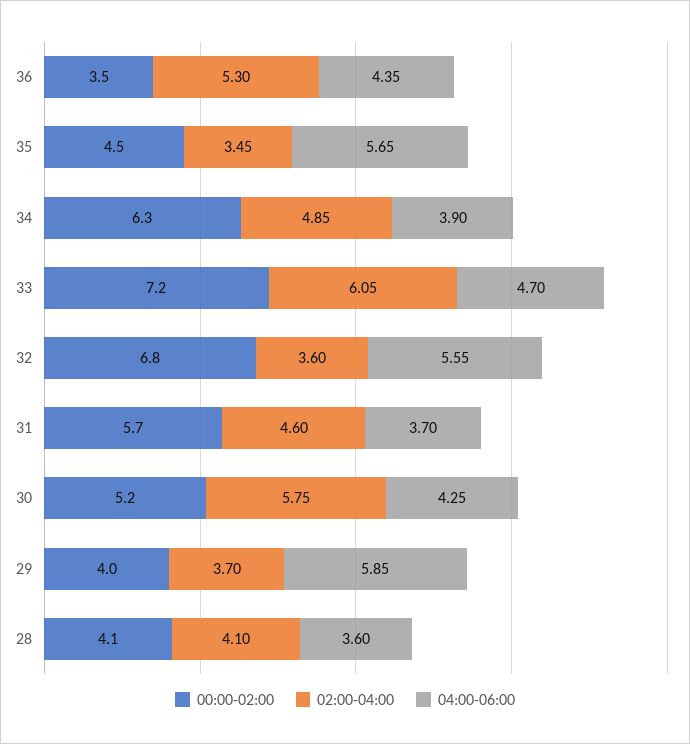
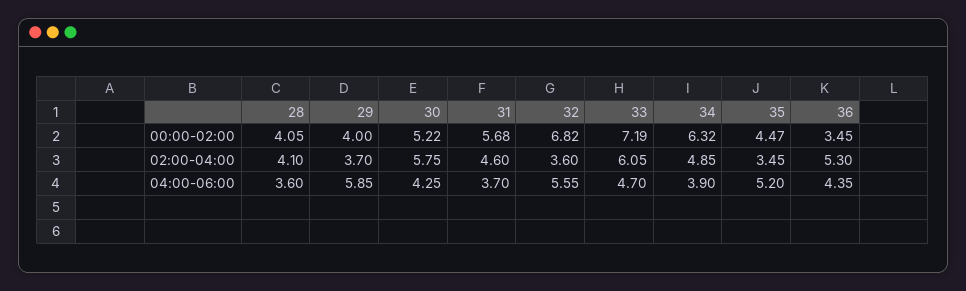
  {
    "00:00-02:00": {
      "36": 3.45,
      "35": 4.47,
      "34": 6.32,
      "33": 7.19,
      "32": 6.82,
      "31": 5.68,
      "30": 5.22,
      "29": 4,
      "28": 4.05
    },
    "02:00-04:00": {
      "36": 5.3,
      "35": 3.45,
      "34": 4.85,
      "33": 6.05,
      "32": 3.6,
      "31": 4.6,
      "30": 5.75,
      "29": 3.7,
      "28": 4.1
    },
    "04:00-06:00": {
      "36": 4.35,
-     "35": 5.65,
+     "35": 5.2,
      "34": 3.9,
      "33": 4.7,
      "32": 5.55,
      "31": 3.7,
      "30": 4.25,
      "29": 5.85,
      "28": 3.6
    }
  }

